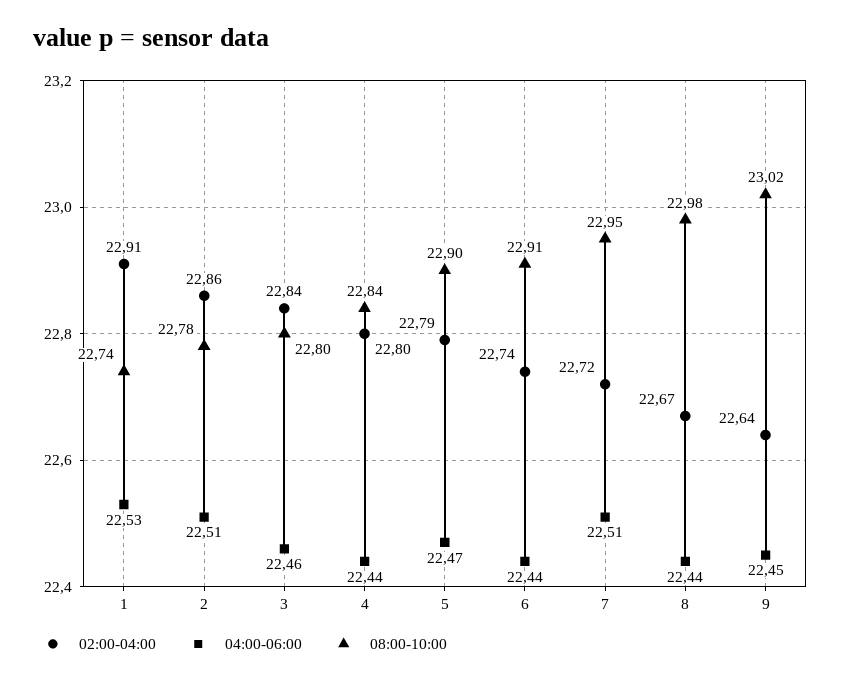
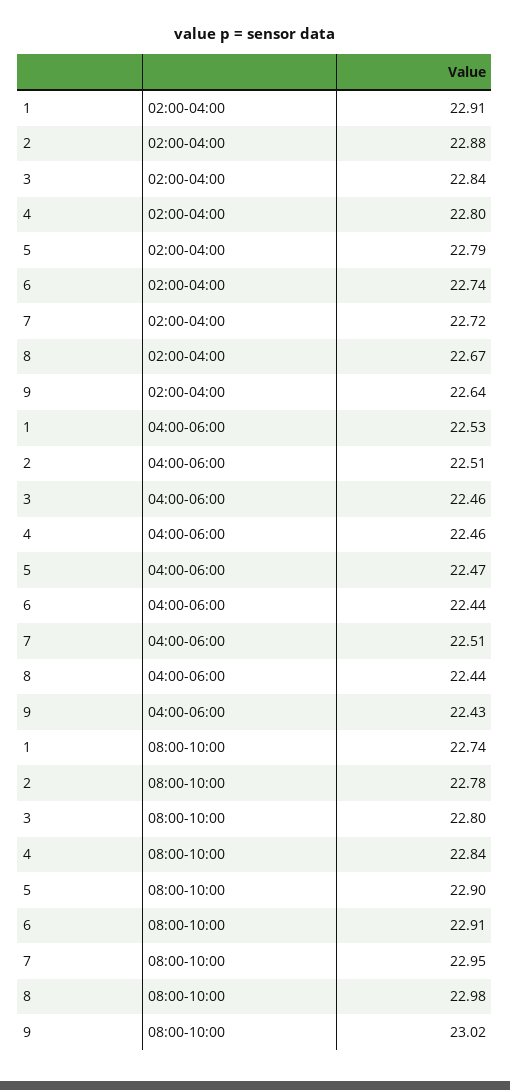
  {
    "02:00-04:00": {
      "1": 22.91,
-     "2": 22.86,
+     "2": 22.88,
      "3": 22.84,
      "4": 22.8,
      "5": 22.79,
      "6": 22.74,
      "7": 22.72,
      "8": 22.67,
      "9": 22.64
    },
    "04:00-06:00": {
      "1": 22.53,
      "2": 22.51,
      "3": 22.46,
-     "4": 22.44,
+     "4": 22.46,
      "5": 22.47,
      "6": 22.44,
      "7": 22.51,
      "8": 22.44,
-     "9": 22.45
+     "9": 22.43
    },
    "08:00-10:00": {
      "1": 22.74,
      "2": 22.78,
      "3": 22.8,
      "4": 22.84,
      "5": 22.9,
      "6": 22.91,
      "7": 22.95,
      "8": 22.98,
      "9": 23.02
    }
  }

